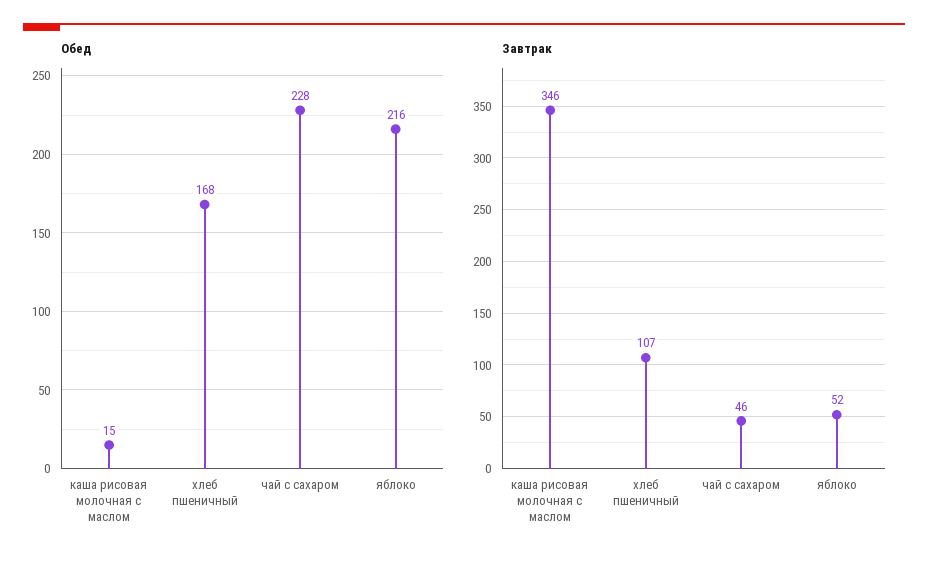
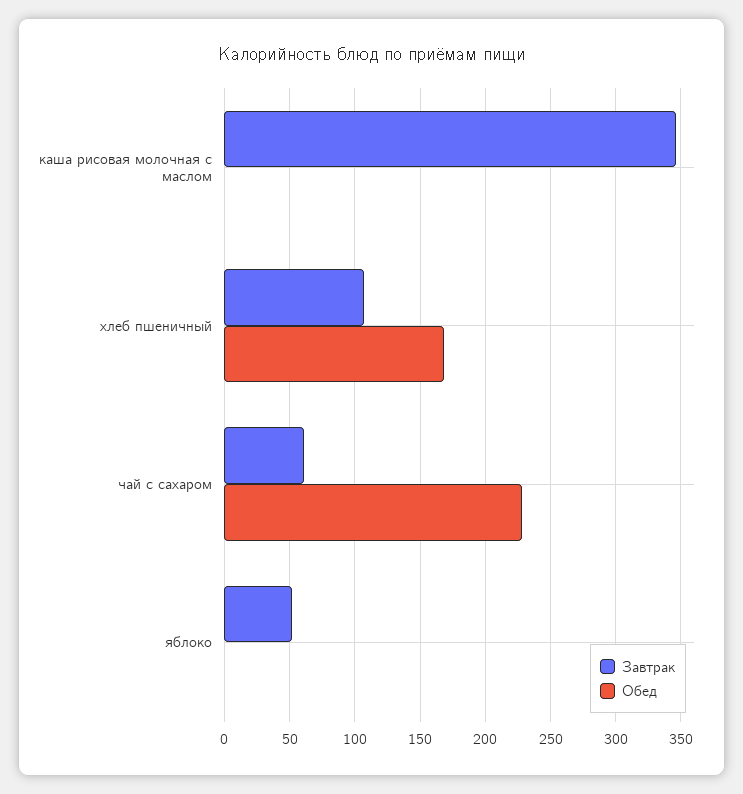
  {
    "Обед": {
-     "каша рисовая молочная с маслом": 15,
+     "каша рисовая молочная с маслом": 0,
      "хлеб пшеничный": 168,
      "чай с сахаром": 228,
-     "яблоко": 216
+     "яблоко": 0
    },
    "Завтрак": {
      "каша рисовая молочная с маслом": 346,
      "хлеб пшеничный": 107,
-     "чай с сахаром": 46,
+     "чай с сахаром": 60,
      "яблоко": 52
    }
  }

